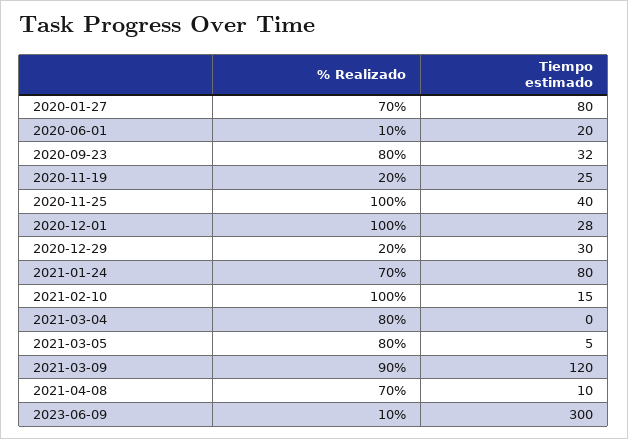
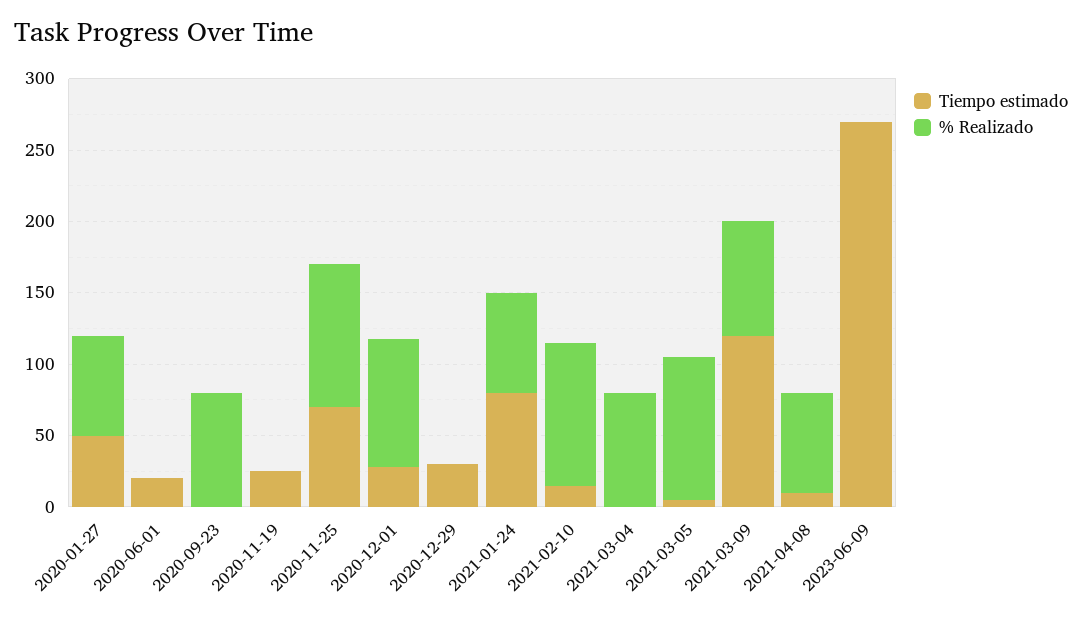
  {
    "% Realizado": {
      "2020-01-27": 70,
-     "2020-06-01": 10,
+     "2020-06-01": 0,
      "2020-09-23": 80,
-     "2020-11-19": 20,
+     "2020-11-19": 0,
      "2020-11-25": 100,
-     "2020-12-01": 100,
+     "2020-12-01": 90,
-     "2020-12-29": 20,
+     "2020-12-29": 0,
      "2021-01-24": 70,
      "2021-02-10": 100,
      "2021-03-04": 80,
-     "2021-03-05": 80,
+     "2021-03-05": 100,
-     "2021-03-09": 90,
+     "2021-03-09": 80,
      "2021-04-08": 70,
-     "2023-06-09": 10
+     "2023-06-09": 0
    },
    "Tiempo estimado": {
-     "2020-01-27": 80,
+     "2020-01-27": 50,
      "2020-06-01": 20,
-     "2020-09-23": 32,
+     "2020-09-23": 0,
      "2020-11-19": 25,
-     "2020-11-25": 40,
+     "2020-11-25": 70,
      "2020-12-01": 28,
      "2020-12-29": 30,
      "2021-01-24": 80,
      "2021-02-10": 15,
      "2021-03-04": 0,
      "2021-03-05": 5,
      "2021-03-09": 120,
      "2021-04-08": 10,
-     "2023-06-09": 300
+     "2023-06-09": 270
    }
  }

